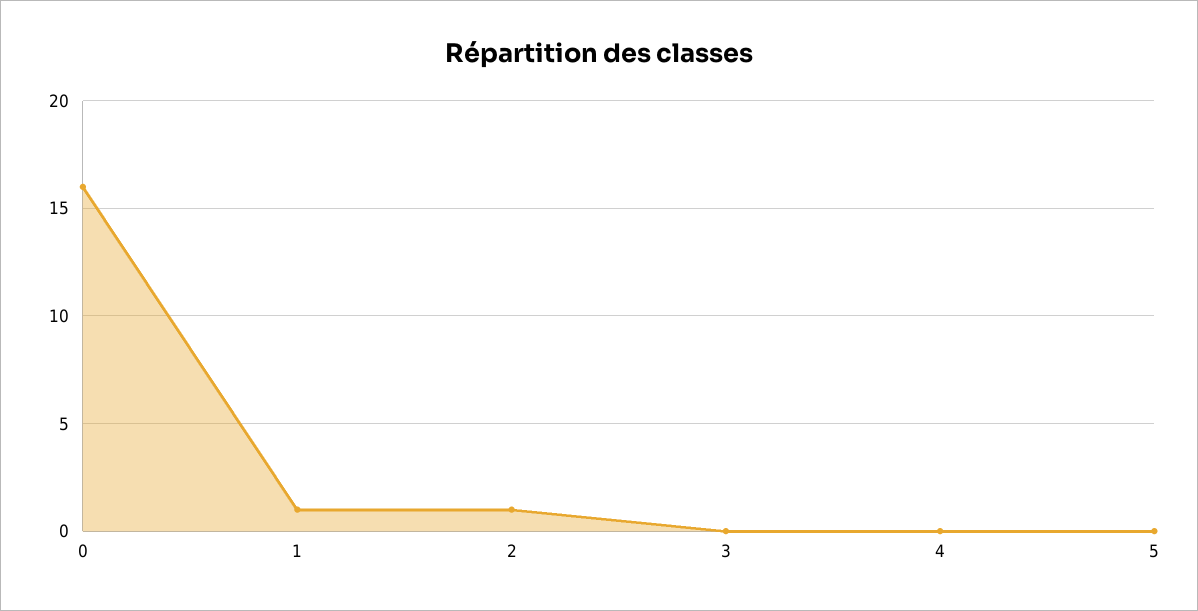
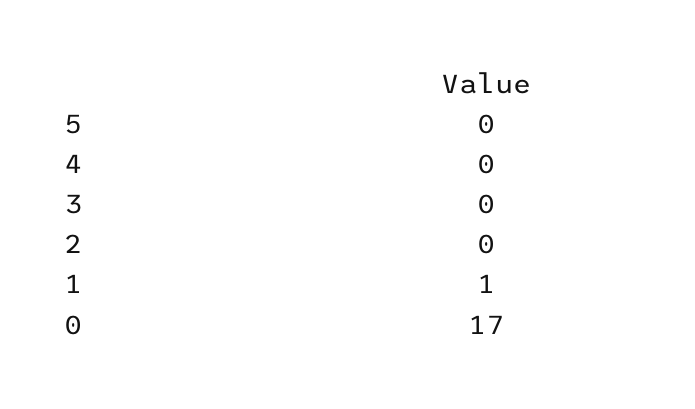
  {
-   "0": 16,
+   "0": 17,
    "1": 1,
-   "2": 1,
+   "2": 0,
    "3": 0,
    "4": 0,
    "5": 0
  }

